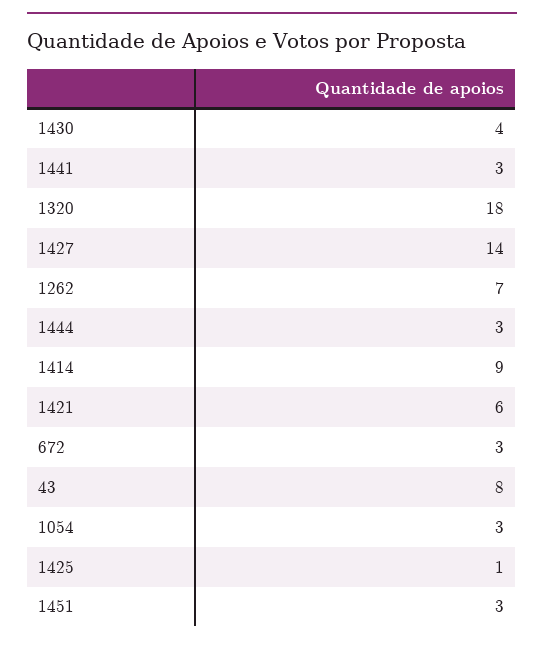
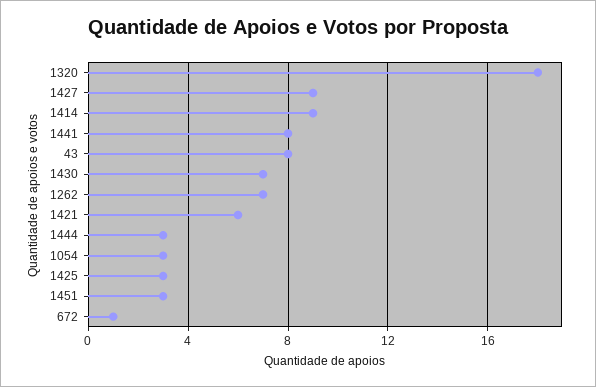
  {
-   "1430": 4,
+   "1430": 7,
-   "1441": 3,
+   "1441": 8,
    "1320": 18,
-   "1427": 14,
+   "1427": 9,
    "1262": 7,
    "1444": 3,
    "1414": 9,
    "1421": 6,
-   "672": 3,
+   "672": 1,
    "43": 8,
    "1054": 3,
-   "1425": 1,
+   "1425": 3,
    "1451": 3
  }

